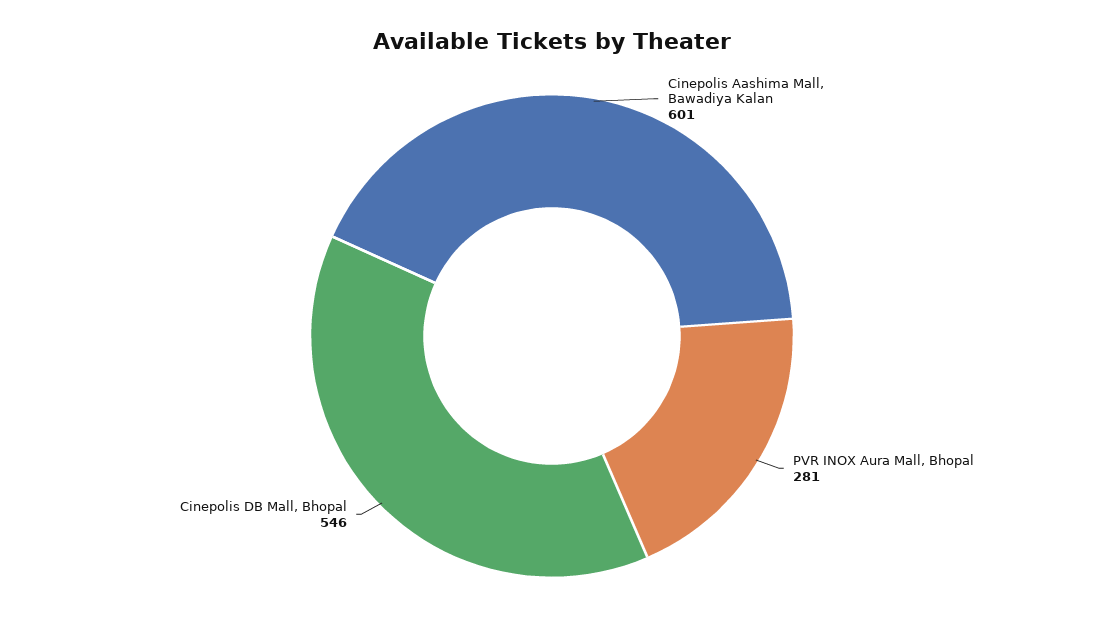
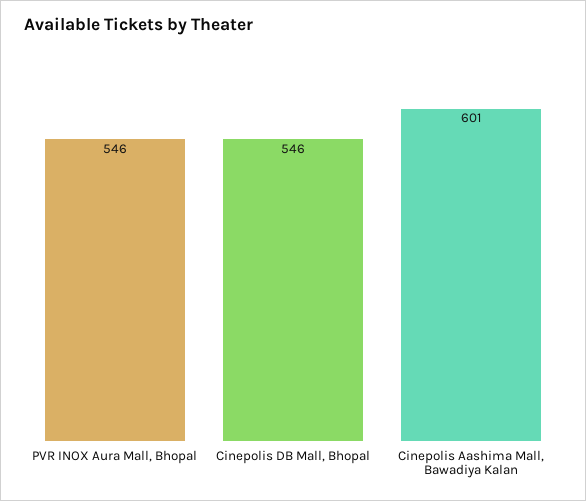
  {
    "Cinepolis Aashima Mall, Bawadiya Kalan": 601,
-   "PVR INOX Aura Mall, Bhopal": 281,
+   "PVR INOX Aura Mall, Bhopal": 546,
    "Cinepolis DB Mall, Bhopal": 546
  }

